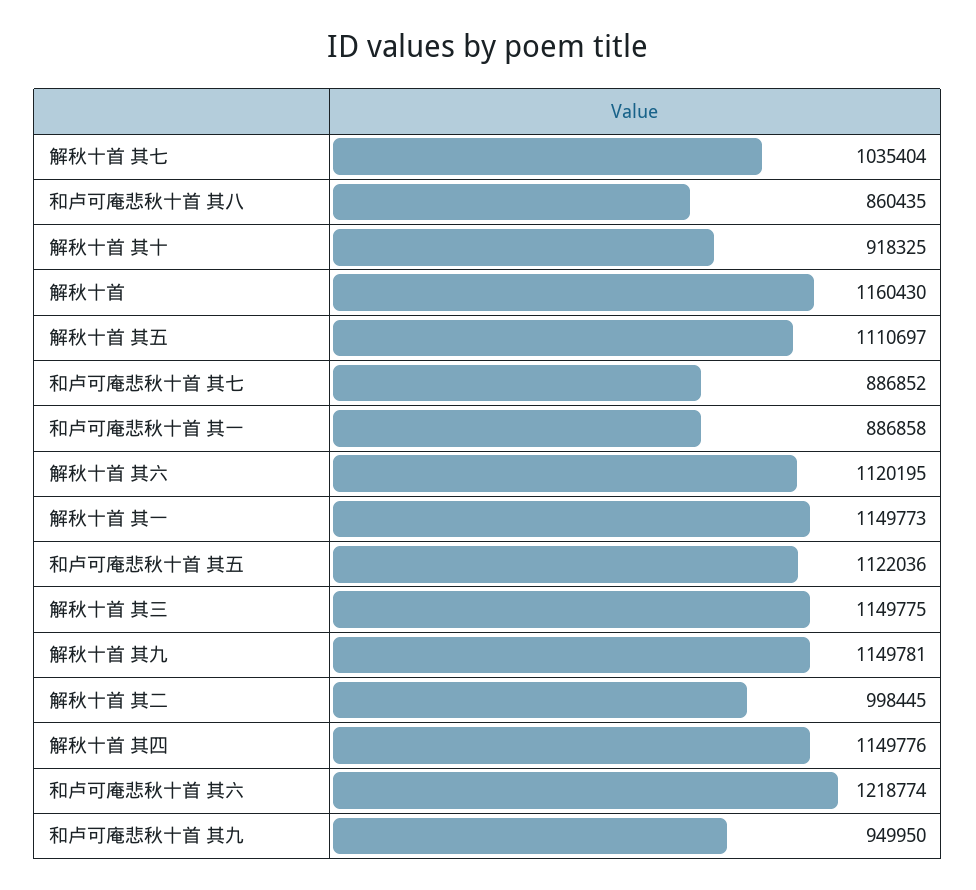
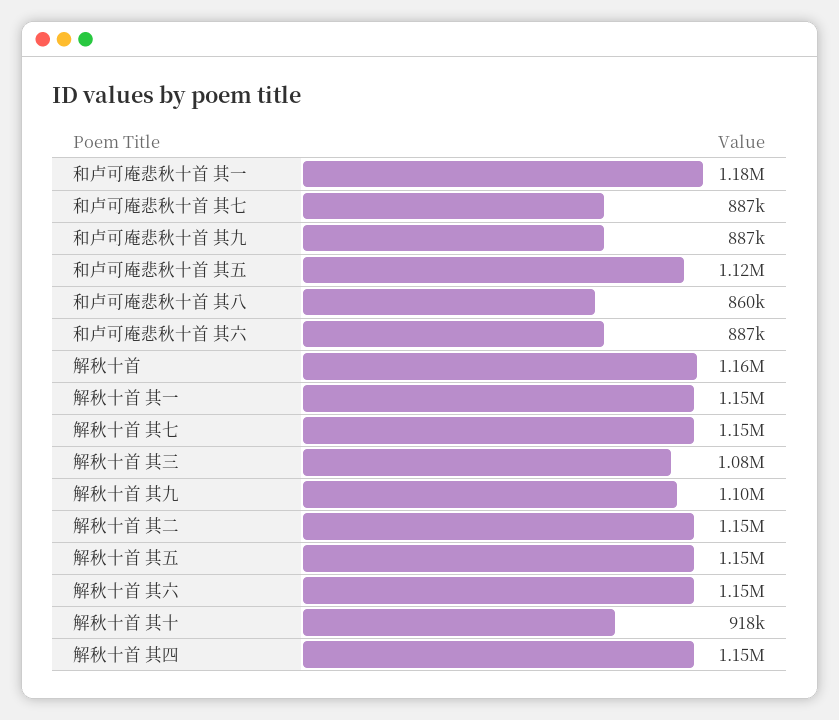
  {
-   "解秋十首 其七": 1035404,
+   "解秋十首 其七": 1150000,
    "和卢可庵悲秋十首 其八": 860435,
    "解秋十首 其十": 918325,
    "解秋十首": 1160430,
-   "解秋十首 其五": 1110697,
+   "解秋十首 其五": 1150000,
    "和卢可庵悲秋十首 其七": 886852,
-   "和卢可庵悲秋十首 其一": 886858,
+   "和卢可庵悲秋十首 其一": 1180000,
-   "解秋十首 其六": 1120195,
+   "解秋十首 其六": 1150000,
    "解秋十首 其一": 1149773,
    "和卢可庵悲秋十首 其五": 1122036,
-   "解秋十首 其三": 1149775,
+   "解秋十首 其三": 1080000,
-   "解秋十首 其九": 1149781,
+   "解秋十首 其九": 1100000,
-   "解秋十首 其二": 998445,
+   "解秋十首 其二": 1150000,
    "解秋十首 其四": 1149776,
-   "和卢可庵悲秋十首 其六": 1218774,
+   "和卢可庵悲秋十首 其六": 887000,
-   "和卢可庵悲秋十首 其九": 949950
+   "和卢可庵悲秋十首 其九": 887000
  }

